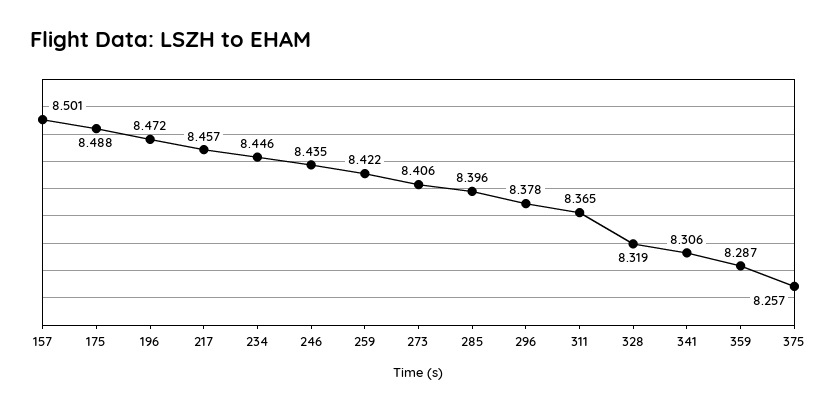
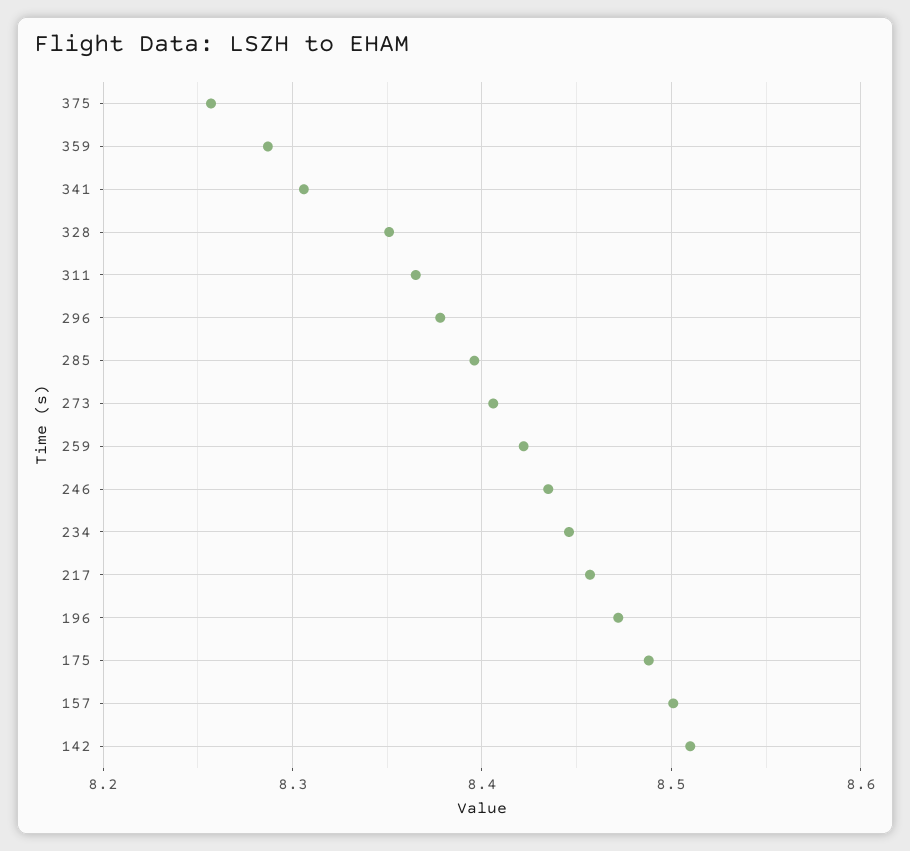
  {
    "157": 8.501,
    "175": 8.488,
    "196": 8.472,
    "217": 8.457,
    "234": 8.446,
    "246": 8.435,
    "259": 8.422,
    "273": 8.406,
    "285": 8.396,
    "296": 8.378,
    "311": 8.365,
-   "328": 8.319,
+   "328": 8.35,
    "341": 8.306,
    "359": 8.287,
-   "375": 8.257
+   "375": 8.257,
+   "142": 8.51
  }

